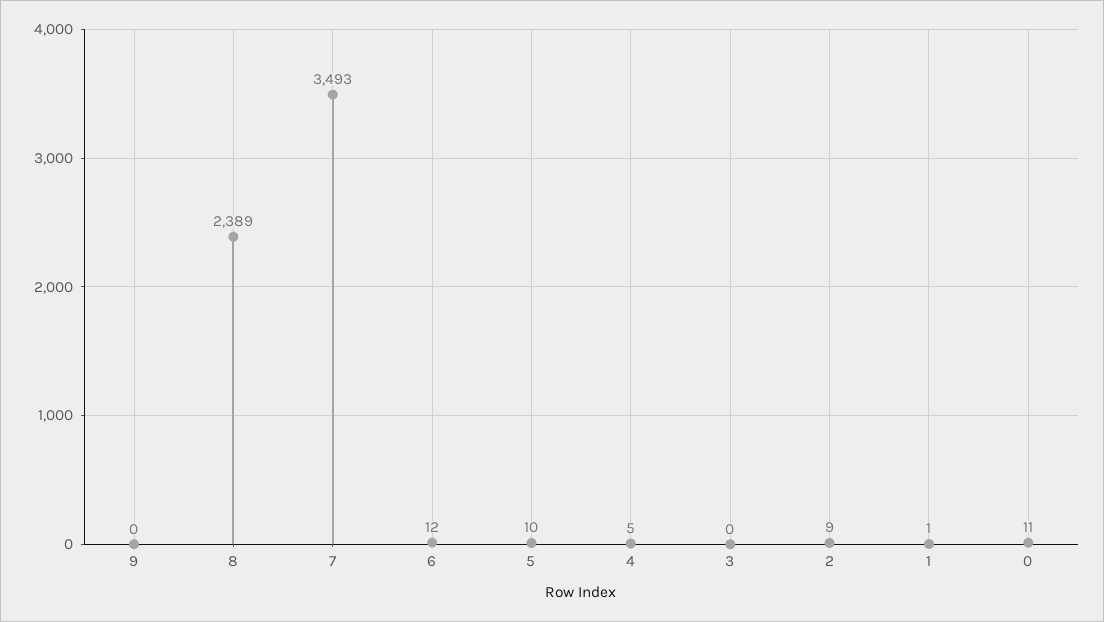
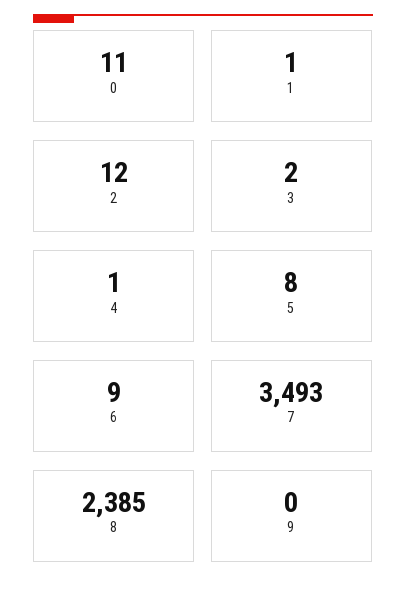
  {
    "9": 0,
-   "8": 2389,
+   "8": 2385,
    "7": 3493,
-   "6": 12,
+   "6": 9,
-   "5": 10,
+   "5": 8,
-   "4": 5,
+   "4": 1,
-   "3": 0,
+   "3": 2,
-   "2": 9,
+   "2": 12,
    "1": 1,
    "0": 11
  }

